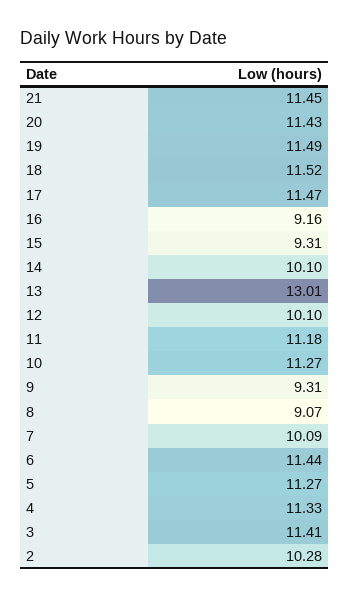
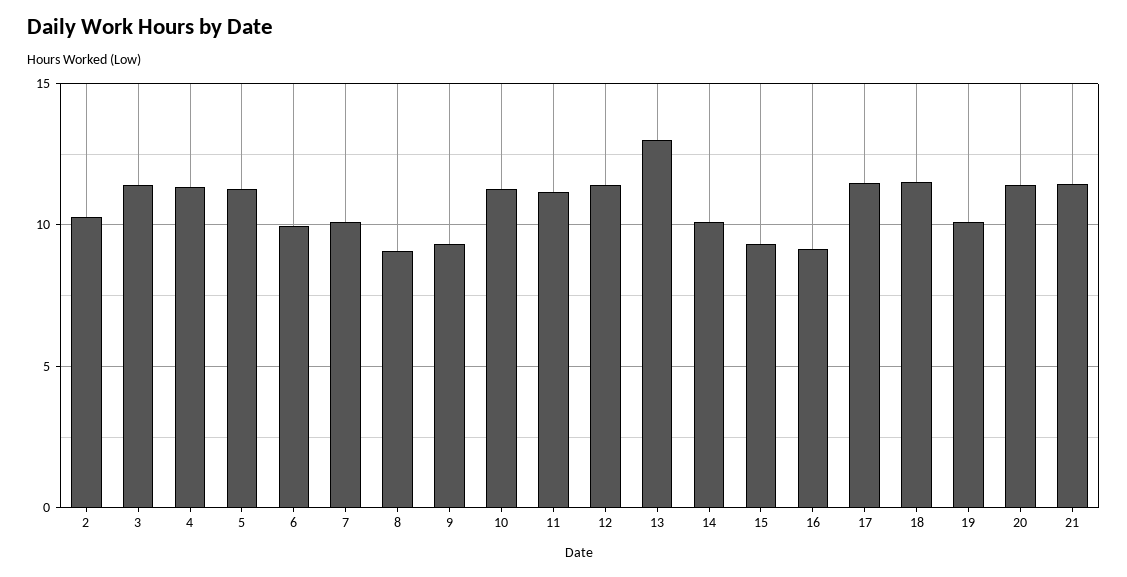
  {
    "21": 11.45,
    "20": 11.43,
-   "19": 11.49,
+   "19": 10,
    "18": 11.52,
    "17": 11.47,
    "16": 9.16,
    "15": 9.31,
    "14": 10.1,
    "13": 13.01,
-   "12": 10.1,
+   "12": 11.5,
    "11": 11.18,
    "10": 11.27,
    "9": 9.31,
    "8": 9.07,
    "7": 10.09,
-   "6": 11.44,
+   "6": 10,
    "5": 11.27,
    "4": 11.33,
    "3": 11.41,
    "2": 10.28
  }

